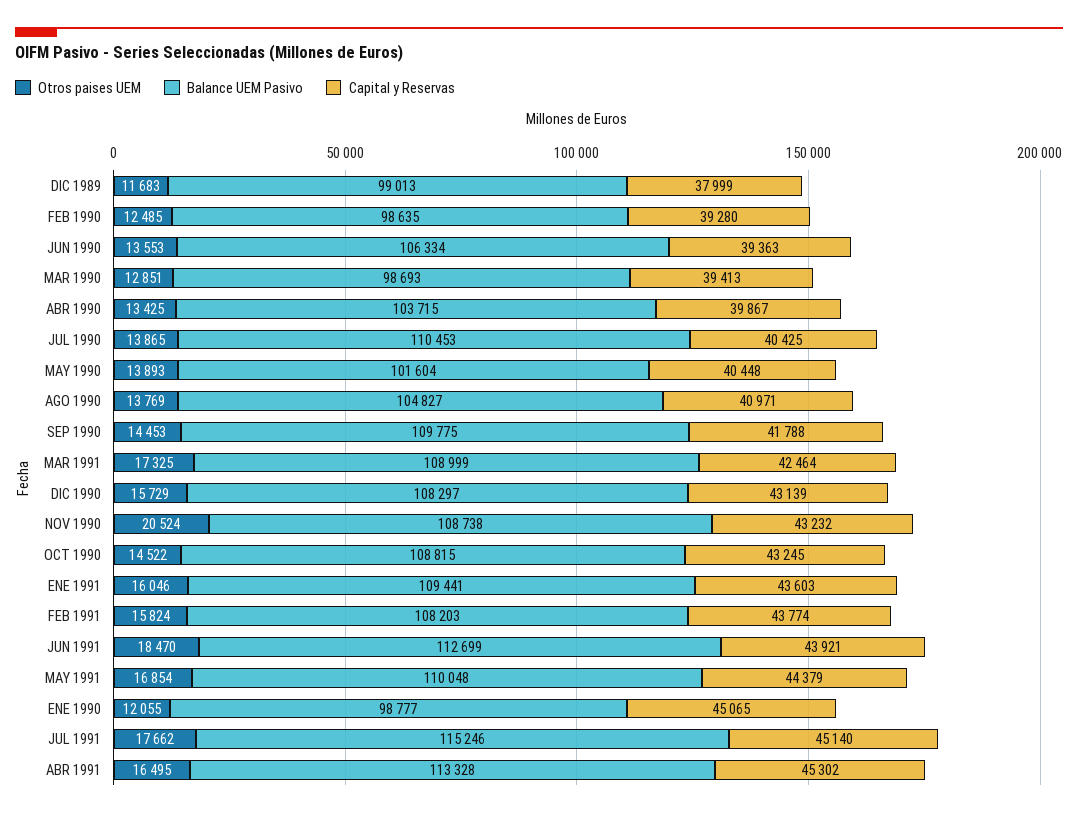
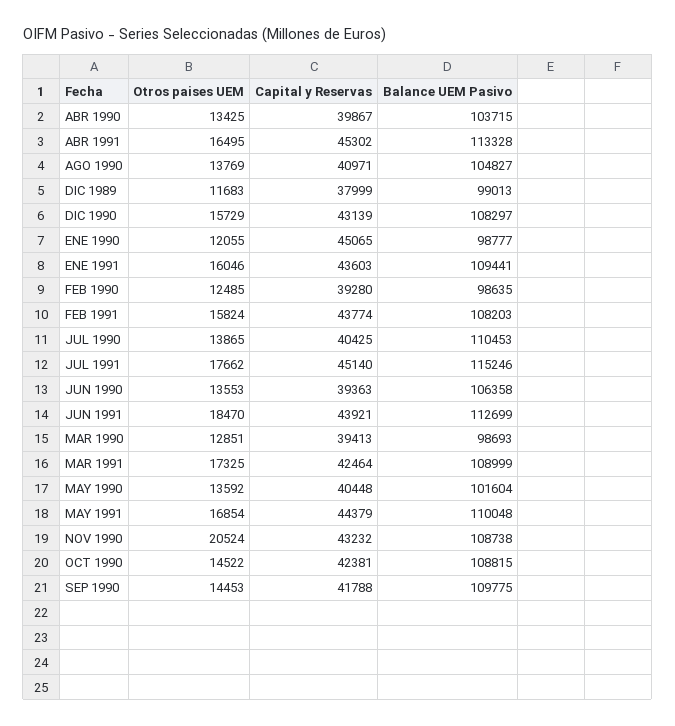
  {
    "Otros paises UEM": {
      "DIC 1989": 11683,
      "FEB 1990": 12485,
      "JUN 1990": 13553,
      "MAR 1990": 12851,
      "ABR 1990": 13425,
      "JUL 1990": 13865,
-     "MAY 1990": 13893,
+     "MAY 1990": 13592,
      "AGO 1990": 13769,
      "SEP 1990": 14453,
      "MAR 1991": 17325,
      "DIC 1990": 15729,
      "NOV 1990": 20524,
      "OCT 1990": 14522,
      "ENE 1991": 16046,
      "FEB 1991": 15824,
      "JUN 1991": 18470,
      "MAY 1991": 16854,
      "ENE 1990": 12055,
      "JUL 1991": 17662,
      "ABR 1991": 16495
    },
    "Balance UEM Pasivo": {
      "DIC 1989": 99013,
      "FEB 1990": 98635,
-     "JUN 1990": 106334,
+     "JUN 1990": 106358,
      "MAR 1990": 98693,
      "ABR 1990": 103715,
      "JUL 1990": 110453,
      "MAY 1990": 101604,
      "AGO 1990": 104827,
      "SEP 1990": 109775,
      "MAR 1991": 108999,
      "DIC 1990": 108297,
      "NOV 1990": 108738,
      "OCT 1990": 108815,
      "ENE 1991": 109441,
      "FEB 1991": 108203,
      "JUN 1991": 112699,
      "MAY 1991": 110048,
      "ENE 1990": 98777,
      "JUL 1991": 115246,
      "ABR 1991": 113328
    },
    "Capital y Reservas": {
      "DIC 1989": 37999,
      "FEB 1990": 39280,
      "JUN 1990": 39363,
      "MAR 1990": 39413,
      "ABR 1990": 39867,
      "JUL 1990": 40425,
      "MAY 1990": 40448,
      "AGO 1990": 40971,
      "SEP 1990": 41788,
      "MAR 1991": 42464,
      "DIC 1990": 43139,
      "NOV 1990": 43232,
-     "OCT 1990": 43245,
+     "OCT 1990": 42381,
      "ENE 1991": 43603,
      "FEB 1991": 43774,
      "JUN 1991": 43921,
      "MAY 1991": 44379,
      "ENE 1990": 45065,
      "JUL 1991": 45140,
      "ABR 1991": 45302
    }
  }

